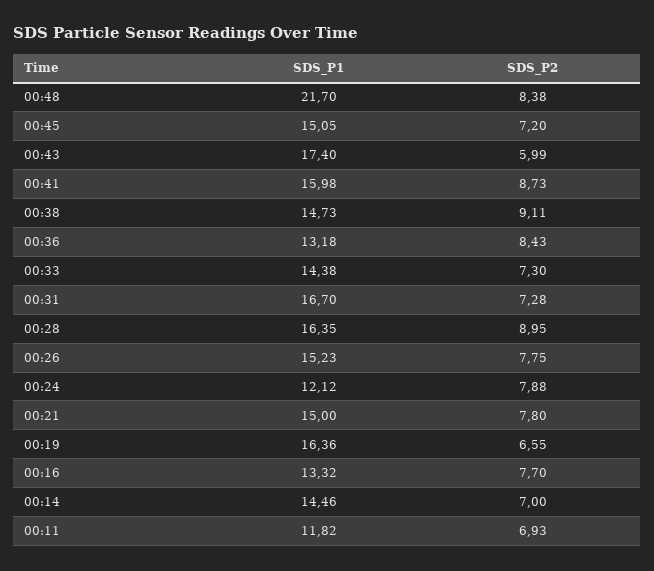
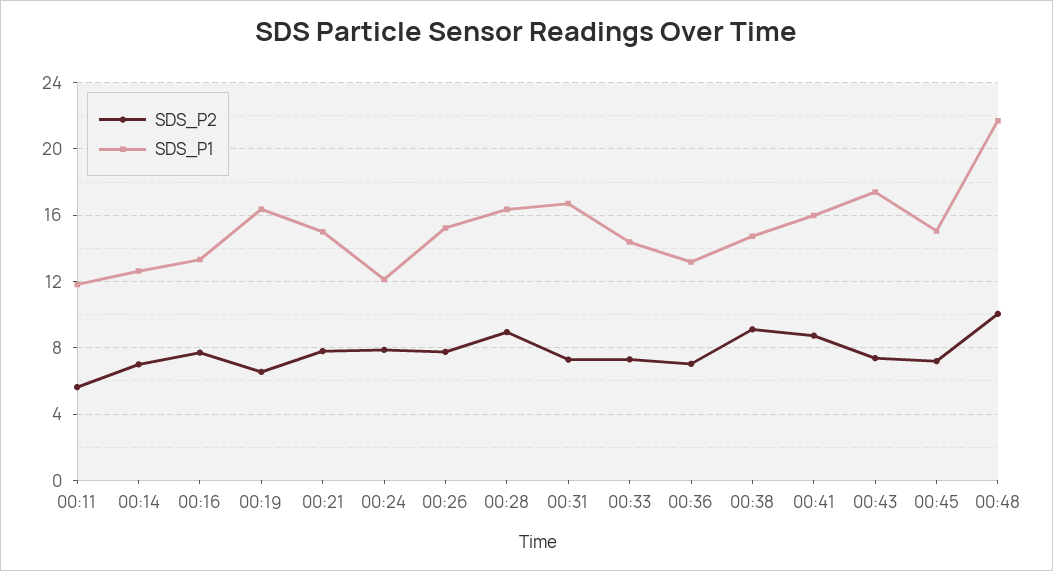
  {
    "SDS_P1": {
      "00:48": 21.7,
      "00:45": 15.05,
      "00:43": 17.4,
      "00:41": 15.98,
      "00:38": 14.73,
      "00:36": 13.18,
      "00:33": 14.38,
      "00:31": 16.7,
      "00:28": 16.35,
      "00:26": 15.23,
      "00:24": 12.12,
      "00:21": 15,
      "00:19": 16.36,
      "00:16": 13.32,
-     "00:14": 14.46,
+     "00:14": 12.5,
      "00:11": 11.82
    },
    "SDS_P2": {
-     "00:48": 8.38,
+     "00:48": 10,
      "00:45": 7.2,
-     "00:43": 5.99,
+     "00:43": 7.5,
      "00:41": 8.73,
      "00:38": 9.11,
-     "00:36": 8.43,
+     "00:36": 7,
      "00:33": 7.3,
      "00:31": 7.28,
      "00:28": 8.95,
      "00:26": 7.75,
      "00:24": 7.88,
      "00:21": 7.8,
      "00:19": 6.55,
      "00:16": 7.7,
      "00:14": 7,
-     "00:11": 6.93
+     "00:11": 5.5
    }
  }

